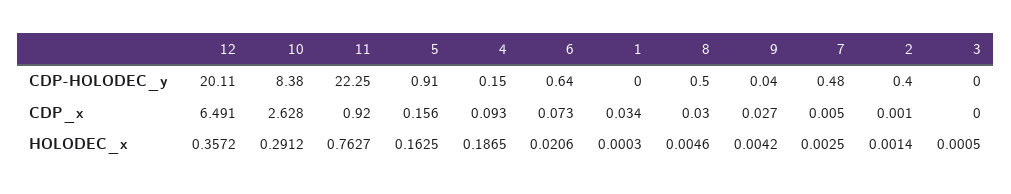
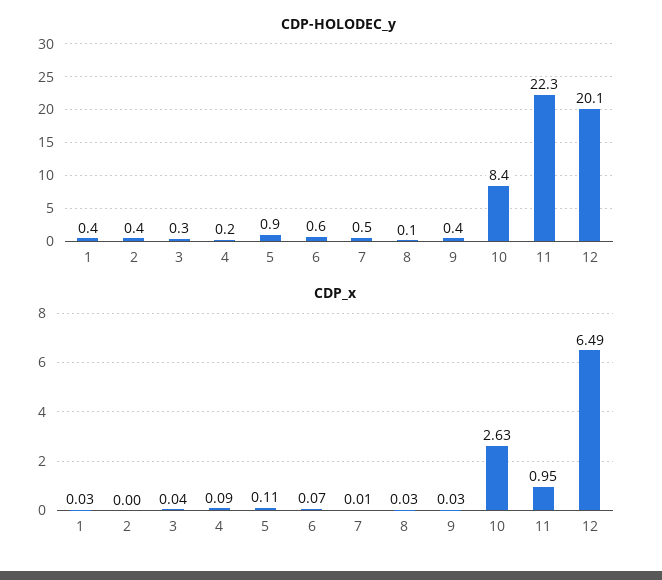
  {
    "CDP-HOLODEC_y": {
      "12": 20.11,
      "10": 8.38,
      "11": 22.25,
      "5": 0.91,
      "4": 0.15,
      "6": 0.64,
-     "1": 0,
+     "1": 0.4,
-     "8": 0.5,
+     "8": 0.1,
-     "9": 0.04,
+     "9": 0.4,
      "7": 0.48,
      "2": 0.4,
-     "3": 0
+     "3": 0.3
    },
    "CDP_x": {
      "12": 6.491,
      "10": 2.628,
-     "11": 0.92,
+     "11": 0.95,
-     "5": 0.156,
+     "5": 0.11,
      "4": 0.093,
      "6": 0.073,
      "1": 0.034,
      "8": 0.03,
      "9": 0.027,
      "7": 0.005,
      "2": 0.001,
-     "3": 0
+     "3": 0.04
-   },
+   }
-   "HOLODEC_x": {
-     "12": 0.3572,
-     "10": 0.2912,
-     "11": 0.7627,
-     "5": 0.1625,
-     "4": 0.1865,
-     "6": 0.0206,
-     "1": 0.0003,
-     "8": 0.0046,
-     "9": 0.0042,
-     "7": 0.0025,
-     "2": 0.0014,
-     "3": 0.0005
-   }
  }

